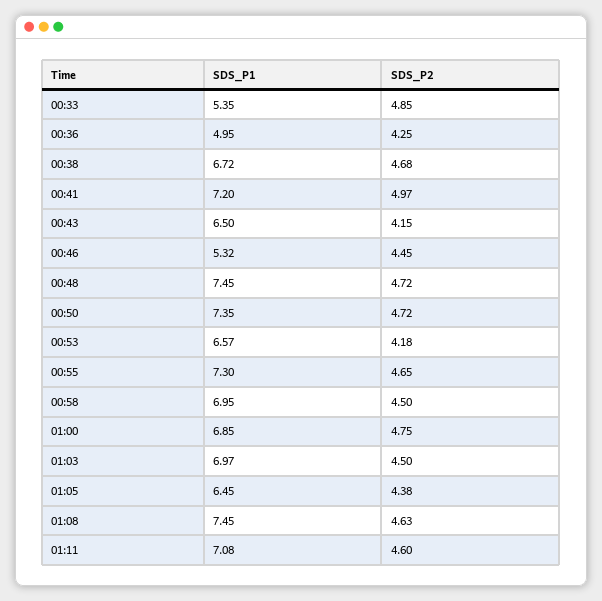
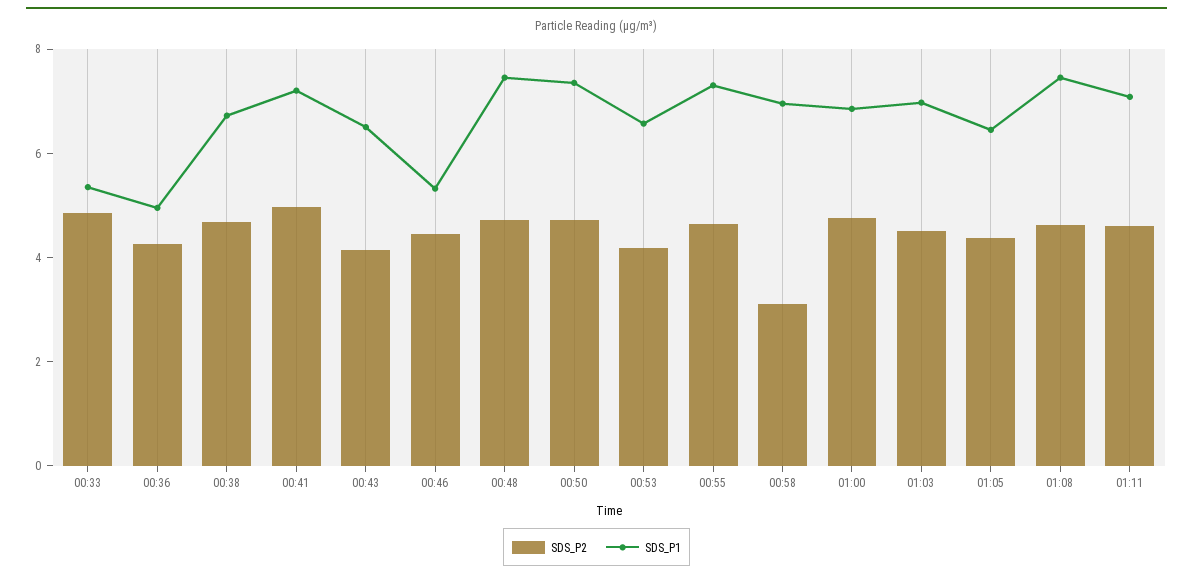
  {
    "SDS_P1": {
      "00:33": 5.35,
      "00:36": 4.95,
      "00:38": 6.72,
      "00:41": 7.2,
      "00:43": 6.5,
      "00:46": 5.32,
      "00:48": 7.45,
      "00:50": 7.35,
      "00:53": 6.57,
      "00:55": 7.3,
      "00:58": 6.95,
      "01:00": 6.85,
      "01:03": 6.97,
      "01:05": 6.45,
      "01:08": 7.45,
      "01:11": 7.08
    },
    "SDS_P2": {
      "00:33": 4.85,
      "00:36": 4.25,
      "00:38": 4.68,
      "00:41": 4.97,
      "00:43": 4.15,
      "00:46": 4.45,
      "00:48": 4.72,
      "00:50": 4.72,
      "00:53": 4.18,
      "00:55": 4.65,
-     "00:58": 4.5,
+     "00:58": 3,
      "01:00": 4.75,
      "01:03": 4.5,
      "01:05": 4.38,
      "01:08": 4.63,
      "01:11": 4.6
    }
  }

